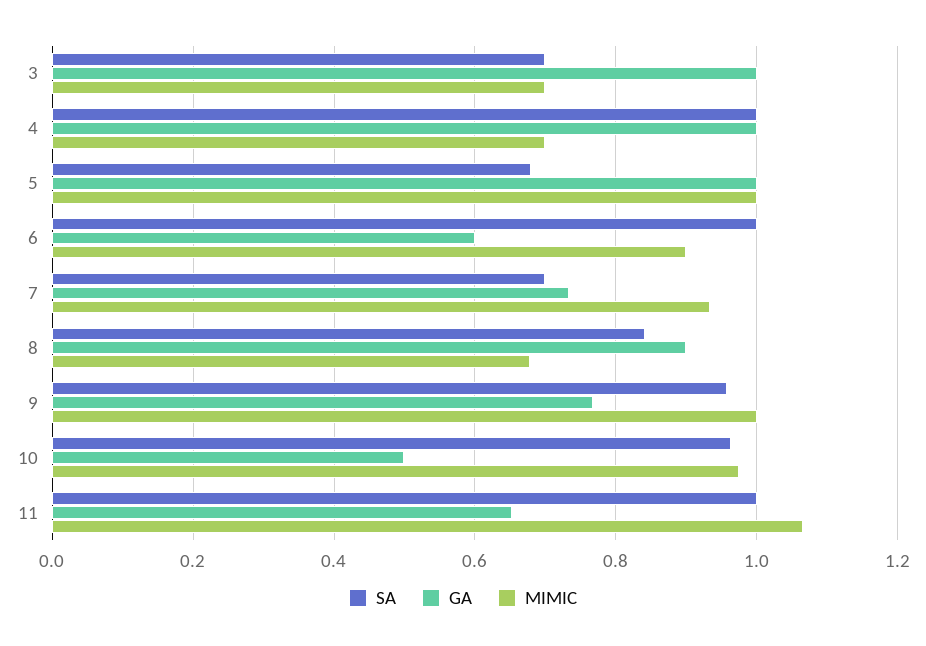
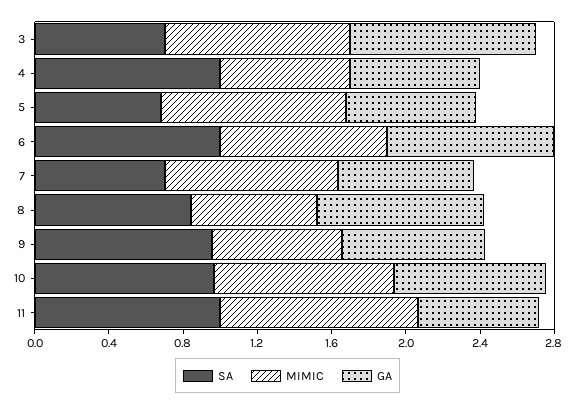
  {
    "SA": {
      "3": 0.7,
      "4": 1,
      "5": 0.68,
      "6": 1,
      "7": 0.7,
      "8": 0.84,
      "9": 0.96,
      "10": 0.96,
      "11": 1
    },
    "GA": {
      "3": 1,
-     "4": 1,
+     "4": 0.7,
-     "5": 1,
+     "5": 0.7,
-     "6": 0.6,
+     "6": 0.9,
      "7": 0.74,
      "8": 0.9,
      "9": 0.76,
-     "10": 0.5,
+     "10": 0.8,
      "11": 0.66
    },
    "MIMIC": {
-     "3": 0.7,
+     "3": 1,
      "4": 0.7,
      "5": 1,
      "6": 0.9,
      "7": 0.94,
      "8": 0.68,
-     "9": 1,
+     "9": 0.7,
      "10": 0.98,
      "11": 1.06
    }
  }

